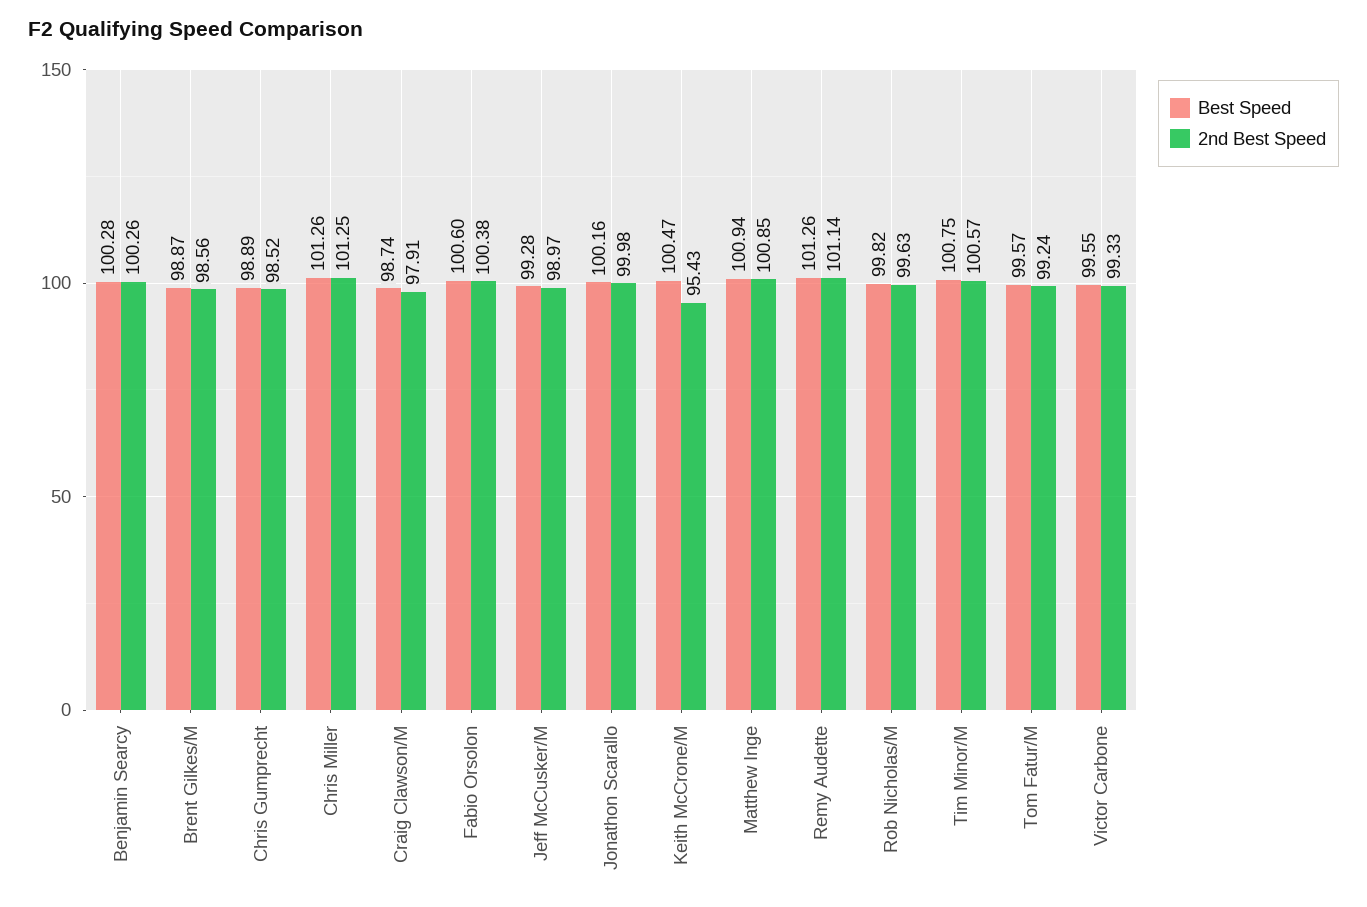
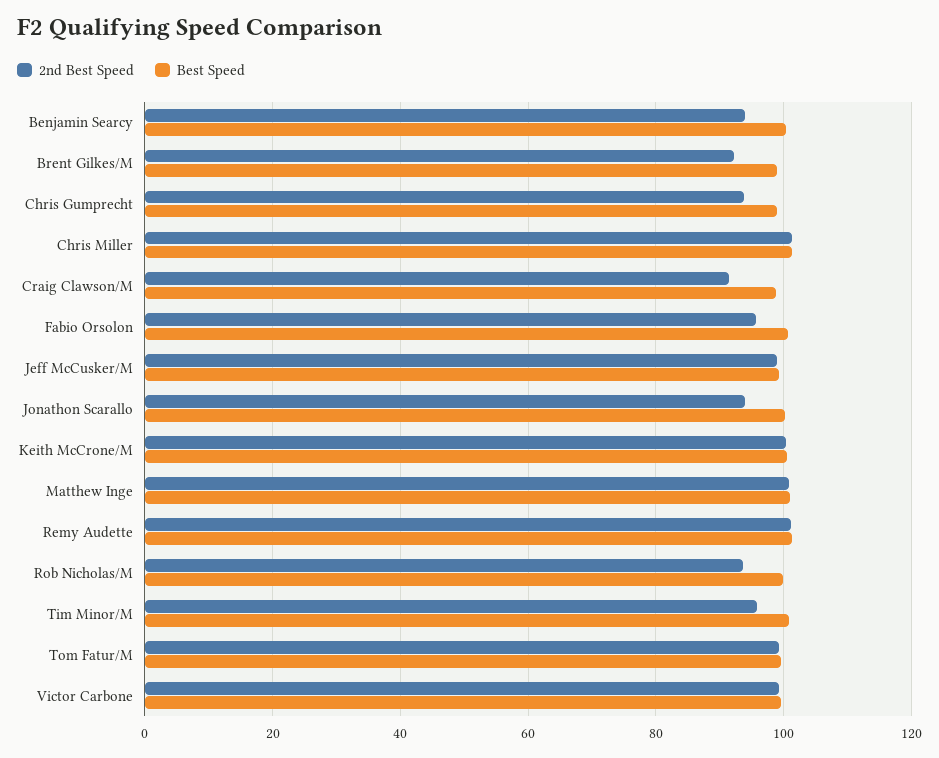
  {
    "Best Speed": {
      "Benjamin Searcy": 100.28,
      "Brent Gilkes/M": 98.87,
      "Chris Gumprecht": 98.89,
      "Chris Miller": 101.26,
      "Craig Clawson/M": 98.74,
      "Fabio Orsolon": 100.6,
      "Jeff McCusker/M": 99.28,
      "Jonathon Scarallo": 100.16,
      "Keith McCrone/M": 100.47,
      "Matthew Inge": 100.94,
      "Remy Audette": 101.26,
      "Rob Nicholas/M": 99.82,
      "Tim Minor/M": 100.75,
      "Tom Fatur/M": 99.57,
      "Victor Carbone": 99.55
    },
    "2nd Best Speed": {
-     "Benjamin Searcy": 100.26,
+     "Benjamin Searcy": 94,
-     "Brent Gilkes/M": 98.56,
+     "Brent Gilkes/M": 92,
-     "Chris Gumprecht": 98.52,
+     "Chris Gumprecht": 94,
      "Chris Miller": 101.25,
-     "Craig Clawson/M": 97.91,
+     "Craig Clawson/M": 92,
-     "Fabio Orsolon": 100.38,
+     "Fabio Orsolon": 96,
      "Jeff McCusker/M": 98.97,
-     "Jonathon Scarallo": 99.98,
+     "Jonathon Scarallo": 94,
-     "Keith McCrone/M": 95.43,
+     "Keith McCrone/M": 100,
      "Matthew Inge": 100.85,
      "Remy Audette": 101.14,
-     "Rob Nicholas/M": 99.63,
+     "Rob Nicholas/M": 94,
-     "Tim Minor/M": 100.57,
+     "Tim Minor/M": 96,
      "Tom Fatur/M": 99.24,
      "Victor Carbone": 99.33
    }
  }

